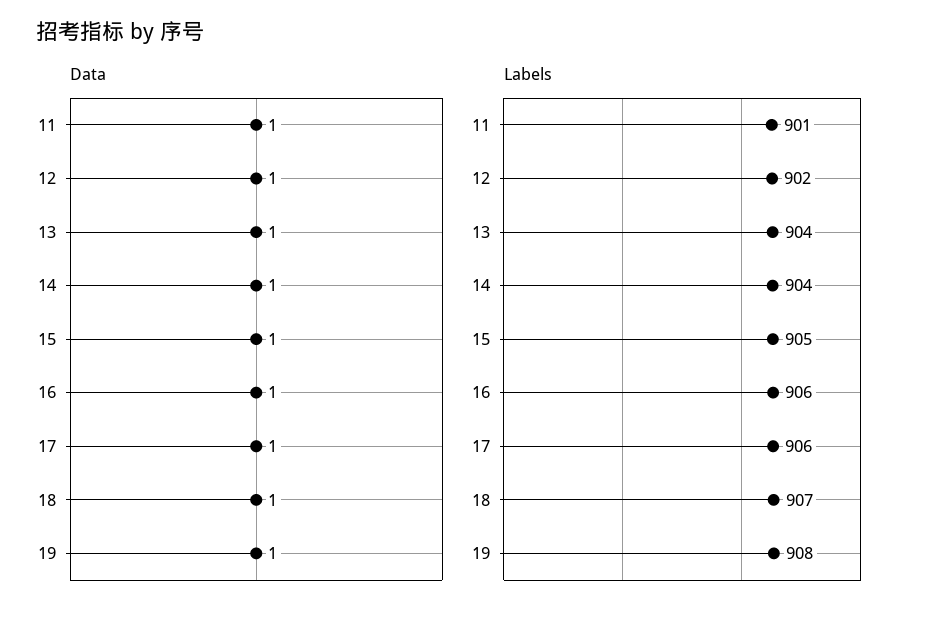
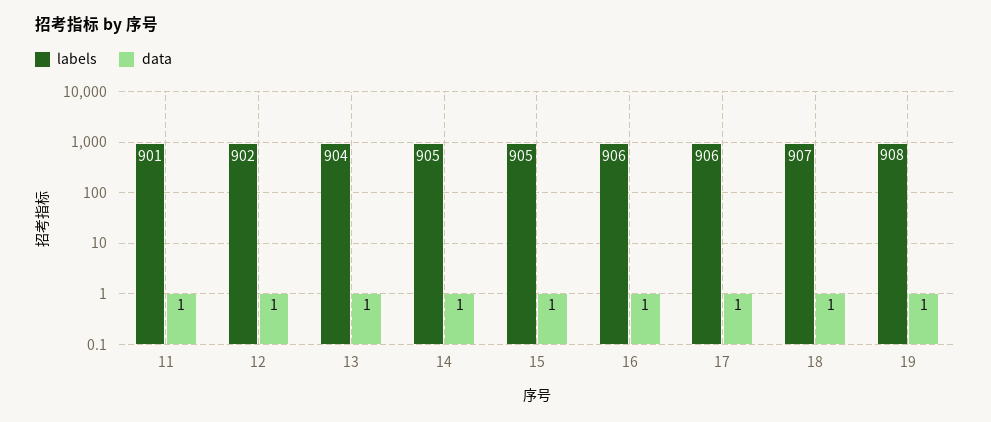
  {
    "Data": {
      "11": 1,
      "12": 1,
      "13": 1,
      "14": 1,
      "15": 1,
      "16": 1,
      "17": 1,
      "18": 1,
      "19": 1
    },
    "Labels": {
      "11": 901,
      "12": 902,
      "13": 904,
-     "14": 904,
+     "14": 905,
      "15": 905,
      "16": 906,
      "17": 906,
      "18": 907,
      "19": 908
    }
  }

